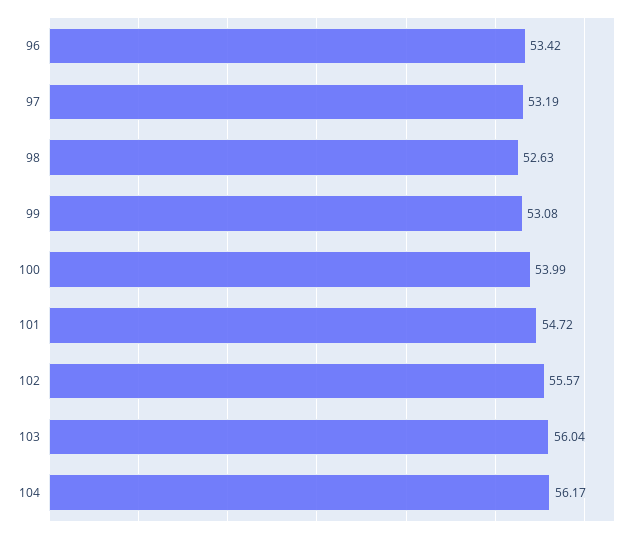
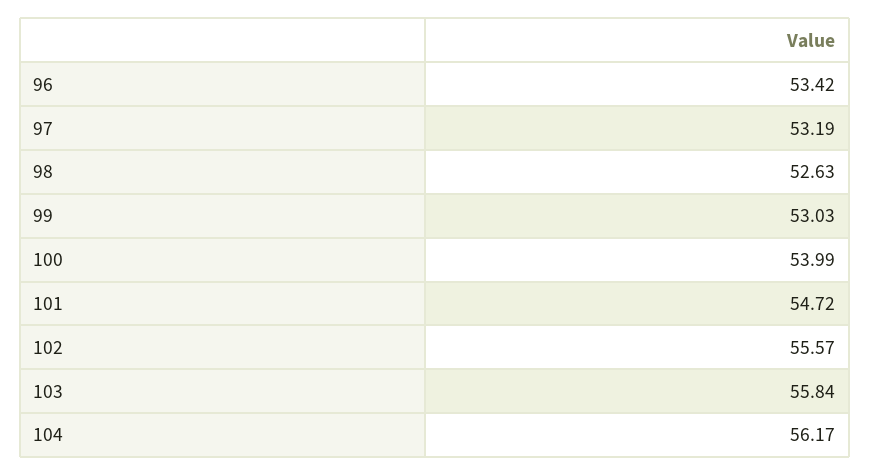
  {
    "96": 53.42,
    "97": 53.19,
    "98": 52.63,
-   "99": 53.08,
+   "99": 53.03,
    "100": 53.99,
    "101": 54.72,
    "102": 55.57,
-   "103": 56.04,
+   "103": 55.84,
    "104": 56.17
  }

